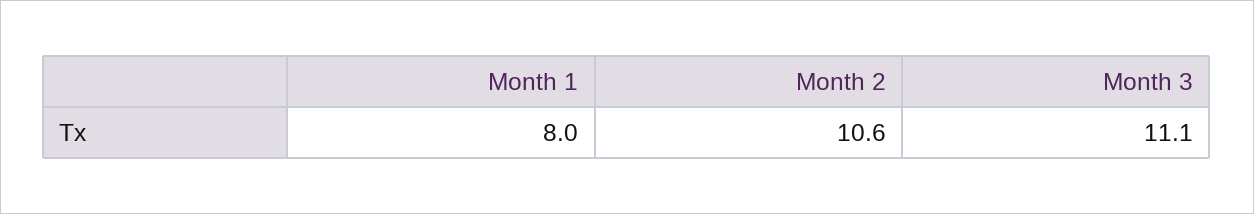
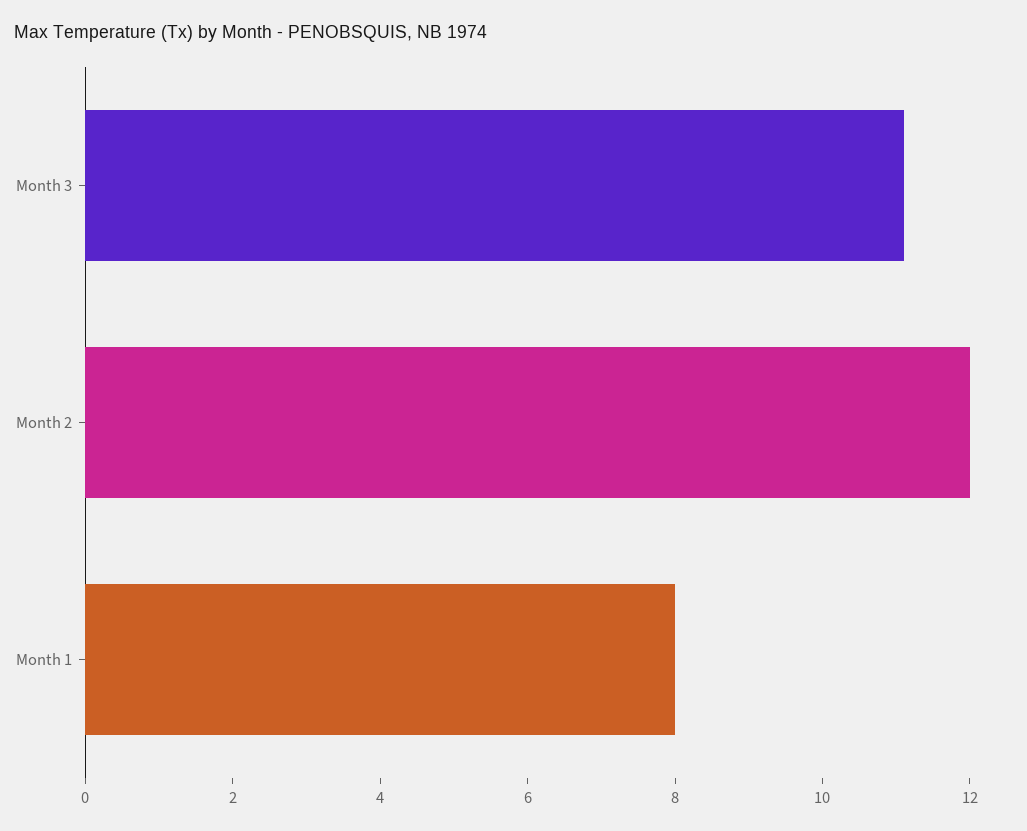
  {
    "Month 1": 8,
-   "Month 2": 10.6,
+   "Month 2": 12,
    "Month 3": 11.1
  }

